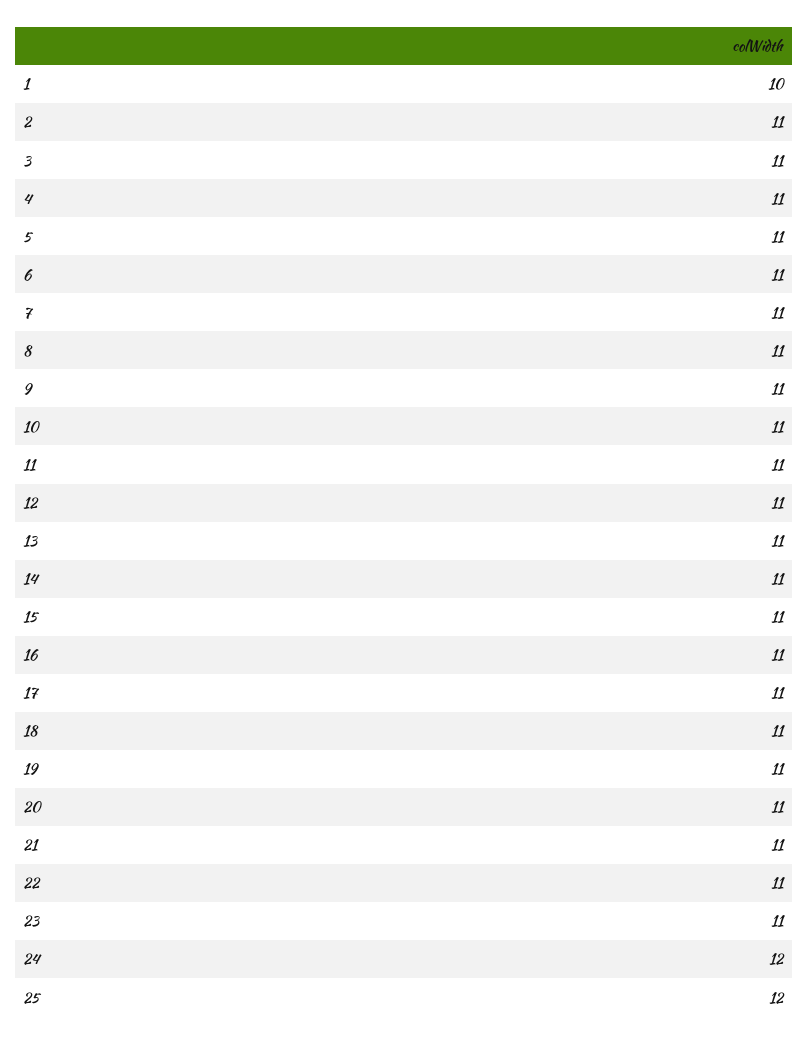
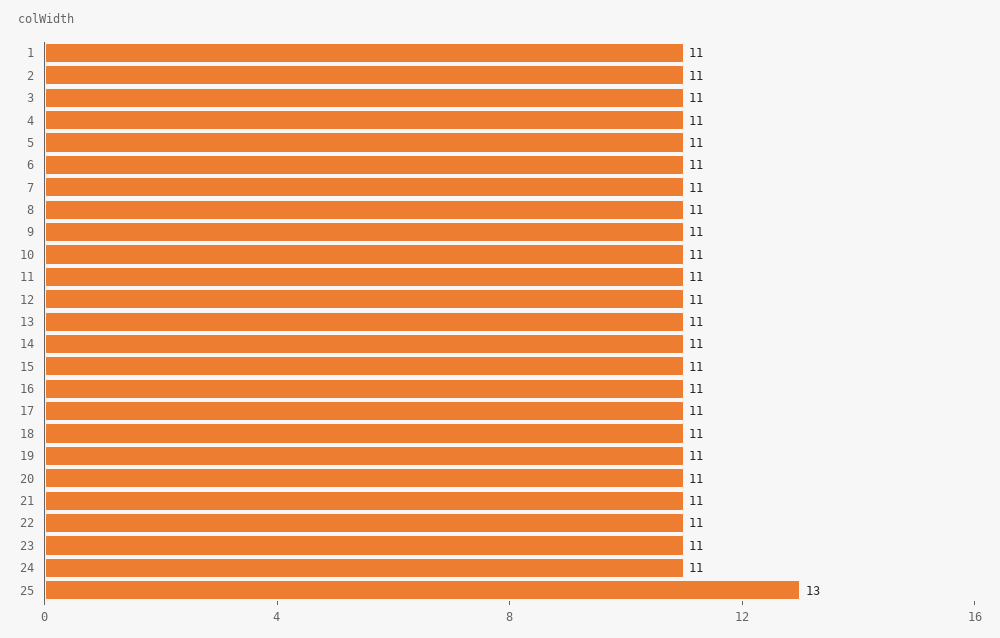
  {
-   "1": 10,
+   "1": 11,
    "2": 11,
    "3": 11,
    "4": 11,
    "5": 11,
    "6": 11,
    "7": 11,
    "8": 11,
    "9": 11,
    "10": 11,
    "11": 11,
    "12": 11,
    "13": 11,
    "14": 11,
    "15": 11,
    "16": 11,
    "17": 11,
    "18": 11,
    "19": 11,
    "20": 11,
    "21": 11,
    "22": 11,
    "23": 11,
-   "24": 12,
+   "24": 11,
-   "25": 12
+   "25": 13
  }

